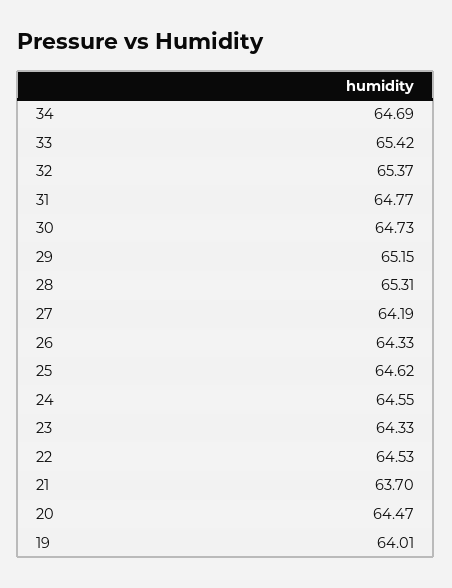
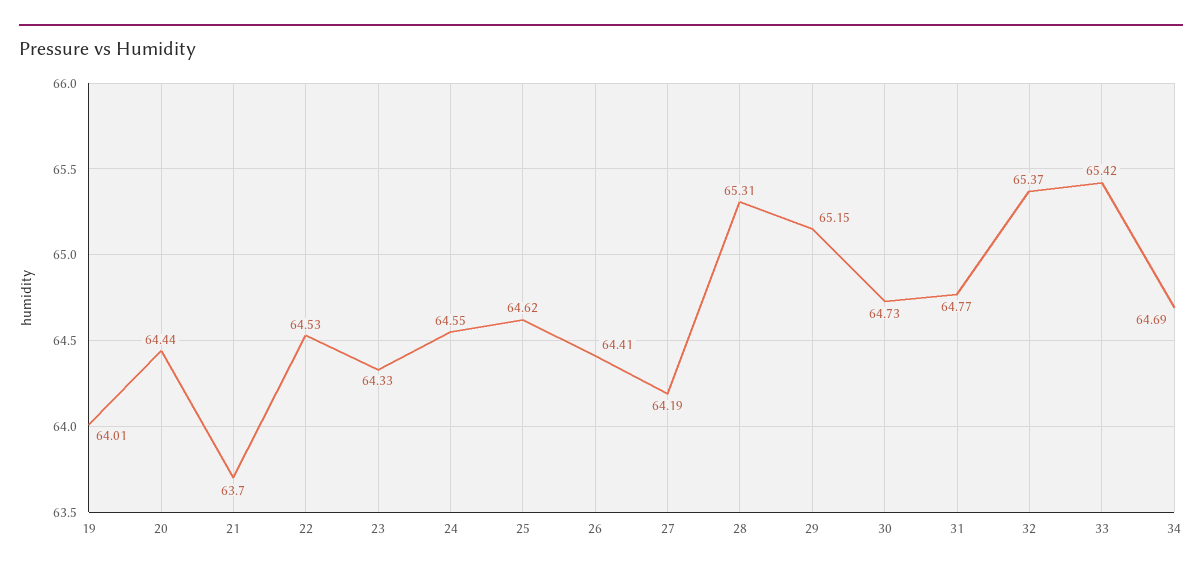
  {
    "34": 64.69,
    "33": 65.42,
    "32": 65.37,
    "31": 64.77,
    "30": 64.73,
    "29": 65.15,
    "28": 65.31,
    "27": 64.19,
-   "26": 64.33,
+   "26": 64.41,
    "25": 64.62,
    "24": 64.55,
    "23": 64.33,
    "22": 64.53,
    "21": 63.7,
-   "20": 64.47,
+   "20": 64.44,
    "19": 64.01
  }

